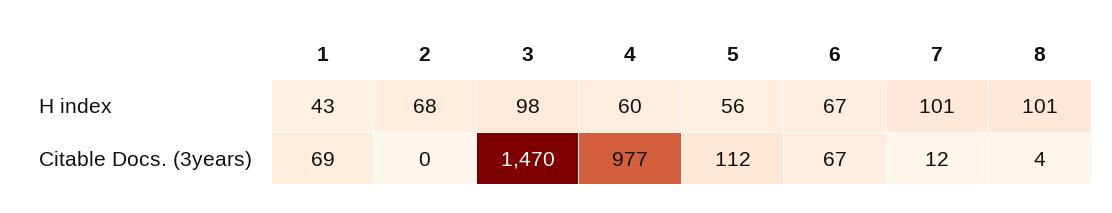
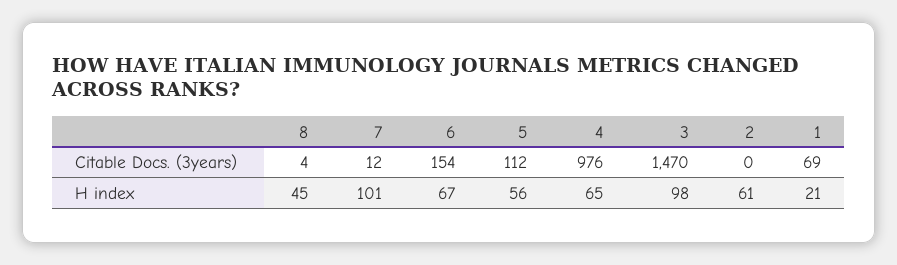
  {
    "1": {
-     "H index": 43,
+     "H index": 21,
      "Citable Docs. (3years)": 69
    },
    "2": {
-     "H index": 68,
+     "H index": 61,
      "Citable Docs. (3years)": 0
    },
    "3": {
      "H index": 98,
      "Citable Docs. (3years)": 1470
    },
    "4": {
-     "H index": 60,
+     "H index": 65,
-     "Citable Docs. (3years)": 977
+     "Citable Docs. (3years)": 976
    },
    "5": {
      "H index": 56,
      "Citable Docs. (3years)": 112
    },
    "6": {
      "H index": 67,
-     "Citable Docs. (3years)": 67
+     "Citable Docs. (3years)": 154
    },
    "7": {
      "H index": 101,
      "Citable Docs. (3years)": 12
    },
    "8": {
-     "H index": 101,
+     "H index": 45,
      "Citable Docs. (3years)": 4
    }
  }

